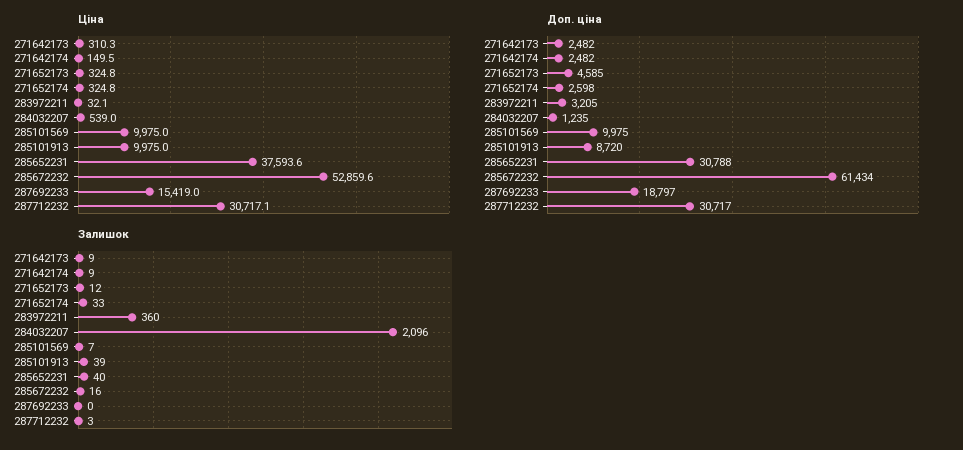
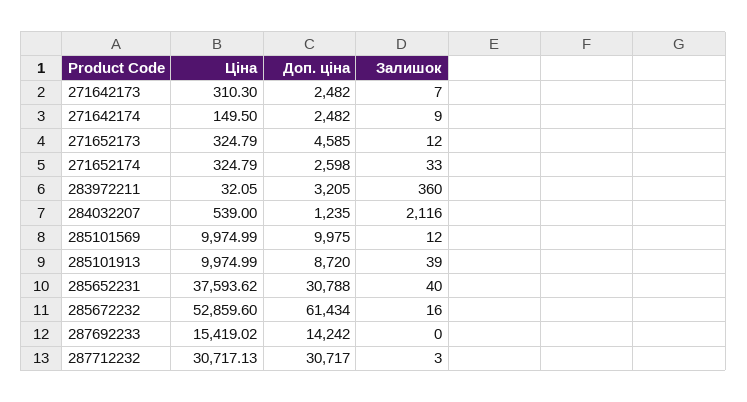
  {
    "Ціна": {
      "271642173": 310.3,
      "271642174": 149.5,
      "271652173": 324.79,
      "271652174": 324.79,
      "283972211": 32.05,
      "284032207": 539,
      "285101569": 9974.99,
      "285101913": 9974.99,
      "285652231": 37593.62,
      "285672232": 52859.6,
      "287692233": 15419.02,
      "287712232": 30717.13
    },
    "Доп. ціна": {
      "271642173": 2482,
      "271642174": 2482,
      "271652173": 4585,
      "271652174": 2598,
      "283972211": 3205,
      "284032207": 1235,
      "285101569": 9975,
      "285101913": 8720,
      "285652231": 30788,
      "285672232": 61434,
-     "287692233": 18797,
+     "287692233": 14242,
      "287712232": 30717
    },
    "Залишок": {
-     "271642173": 9,
+     "271642173": 7,
      "271642174": 9,
      "271652173": 12,
      "271652174": 33,
      "283972211": 360,
-     "284032207": 2096,
+     "284032207": 2116,
-     "285101569": 7,
+     "285101569": 12,
      "285101913": 39,
      "285652231": 40,
      "285672232": 16,
      "287692233": 0,
      "287712232": 3
    }
  }

